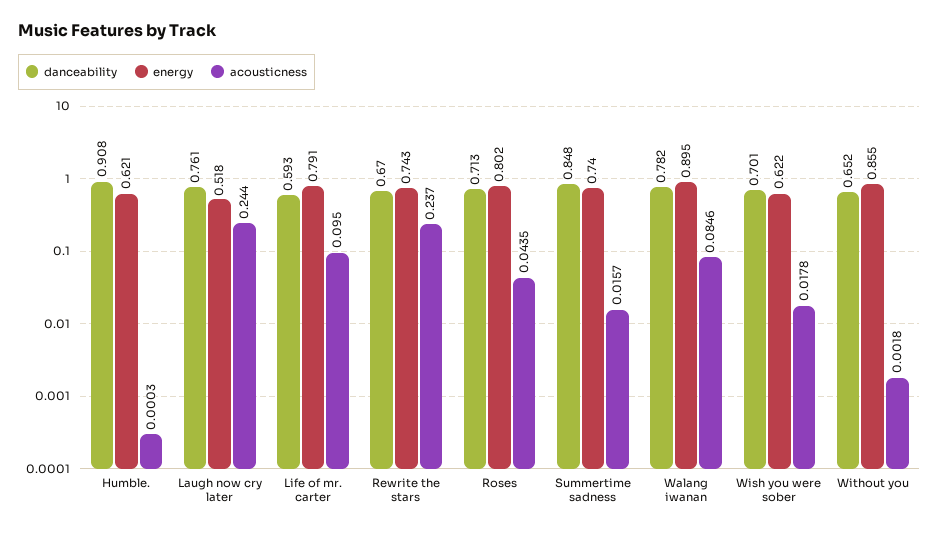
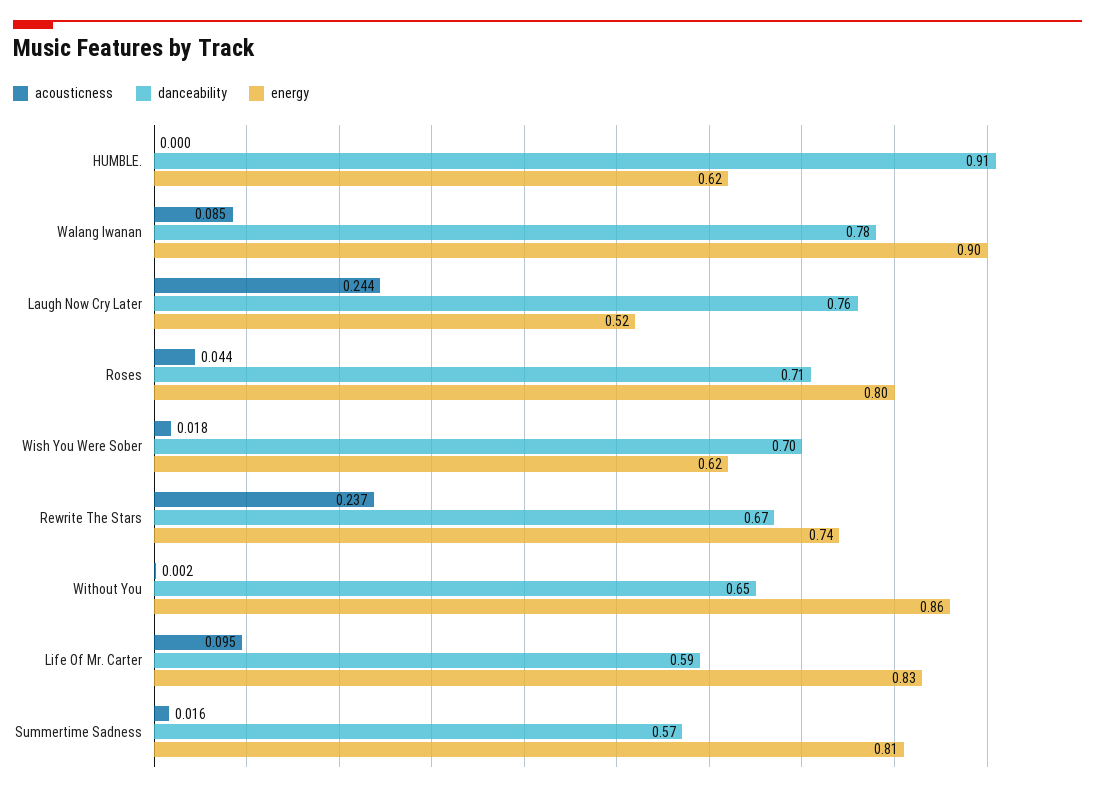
  {
    "danceability": {
      "Humble.": 0.908,
      "Laugh now cry later": 0.761,
      "Life of mr. carter": 0.593,
      "Rewrite the stars": 0.67,
      "Roses": 0.713,
-     "Summertime sadness": 0.848,
+     "Summertime sadness": 0.57,
      "Walang iwanan": 0.782,
      "Wish you were sober": 0.701,
      "Without you": 0.652
    },
    "energy": {
      "Humble.": 0.621,
      "Laugh now cry later": 0.518,
-     "Life of mr. carter": 0.791,
+     "Life of mr. carter": 0.83,
      "Rewrite the stars": 0.743,
      "Roses": 0.802,
-     "Summertime sadness": 0.74,
+     "Summertime sadness": 0.81,
      "Walang iwanan": 0.895,
      "Wish you were sober": 0.622,
      "Without you": 0.855
    },
    "acousticness": {
      "Humble.": 0.0003,
      "Laugh now cry later": 0.244,
      "Life of mr. carter": 0.095,
      "Rewrite the stars": 0.237,
      "Roses": 0.0435,
      "Summertime sadness": 0.0157,
      "Walang iwanan": 0.0846,
      "Wish you were sober": 0.0178,
      "Without you": 0.0018
    }
  }

